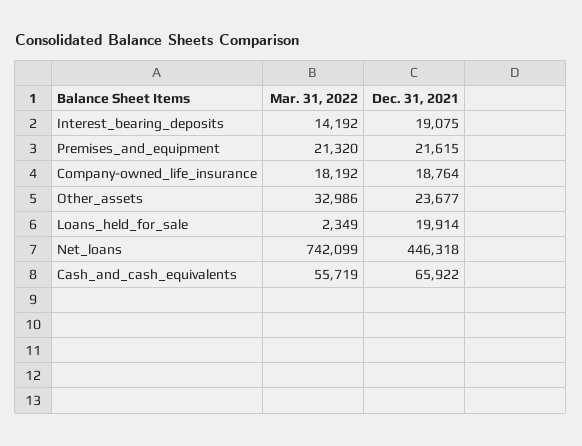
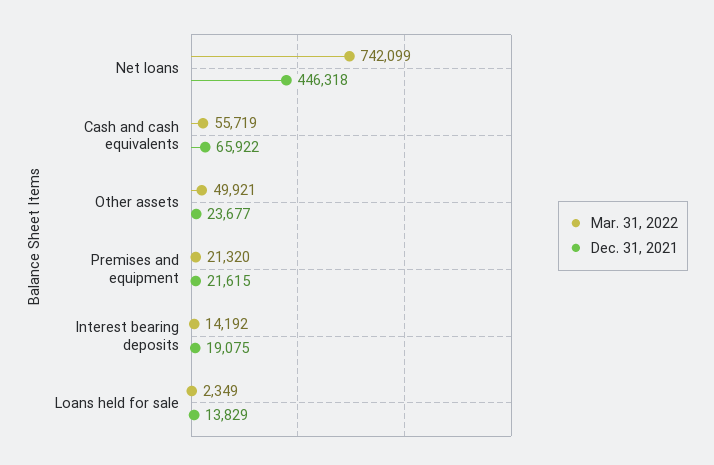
  {
    "Mar. 31, 2022": {
      "Interest_bearing_deposits": 14192,
      "Premises_and_equipment": 21320,
-     "Company-owned_life_insurance": 18192,
-     "Other_assets": 32986,
+     "Other_assets": 49921,
      "Loans_held_for_sale": 2349,
      "Net_loans": 742099,
      "Cash_and_cash_equivalents": 55719
    },
    "Dec. 31, 2021": {
      "Interest_bearing_deposits": 19075,
      "Premises_and_equipment": 21615,
-     "Company-owned_life_insurance": 18764,
      "Other_assets": 23677,
-     "Loans_held_for_sale": 19914,
+     "Loans_held_for_sale": 13829,
      "Net_loans": 446318,
      "Cash_and_cash_equivalents": 65922
    }
  }

